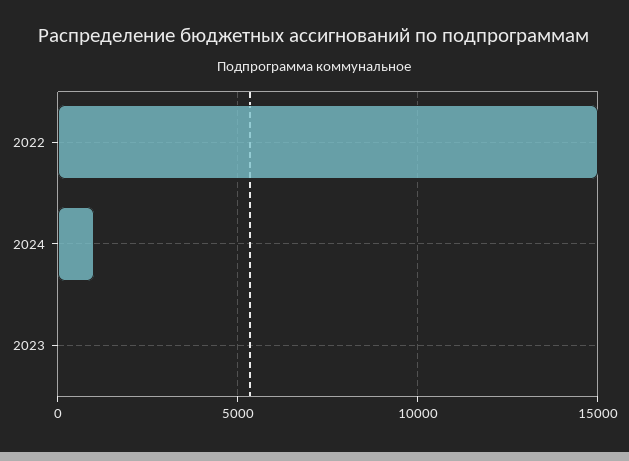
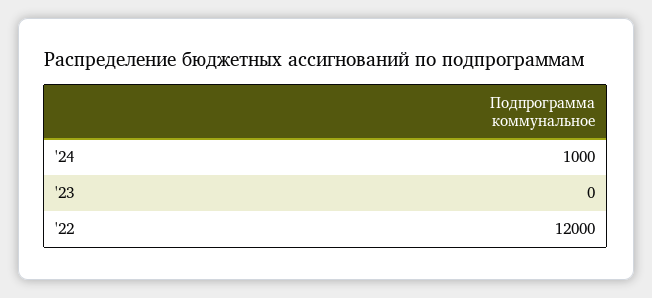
  {
-   "2022": 15000,
+   "2022": 12000,
    "2024": 1000,
    "2023": 0
  }

